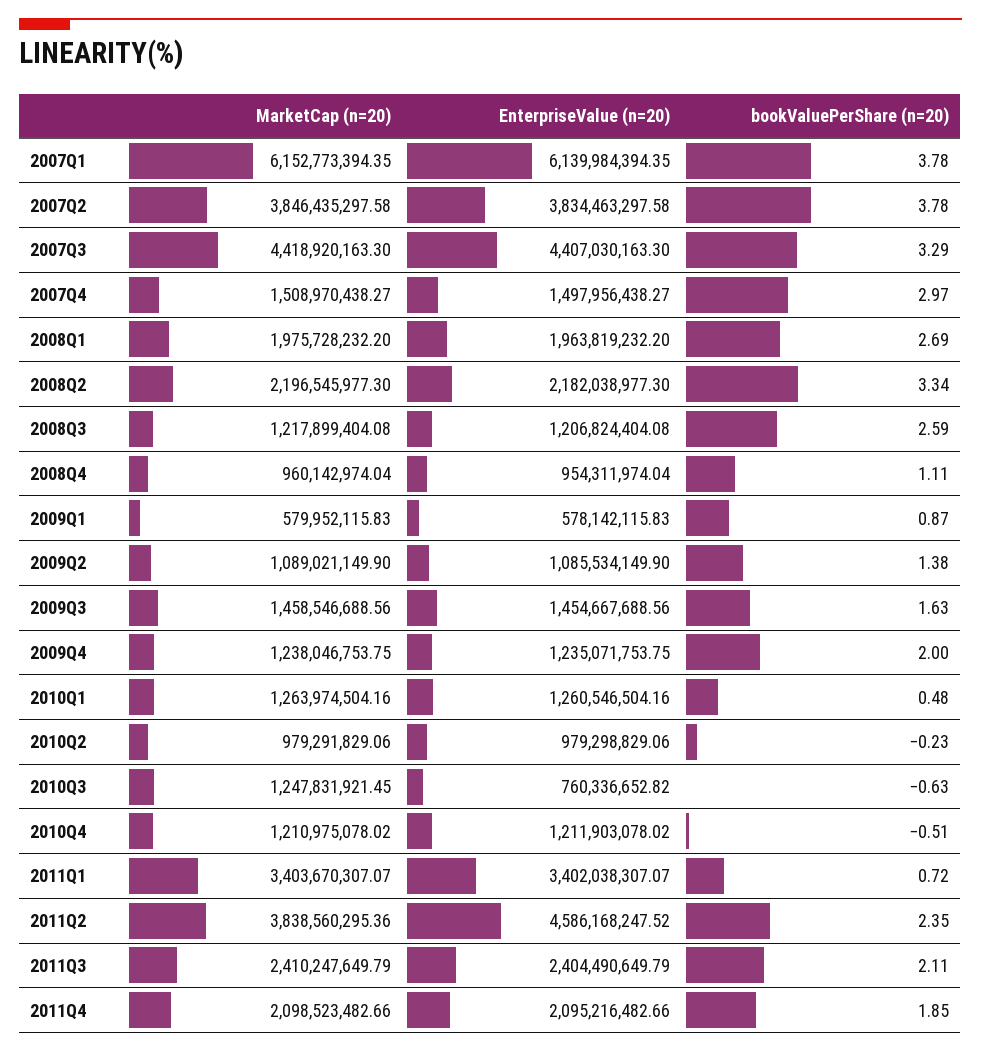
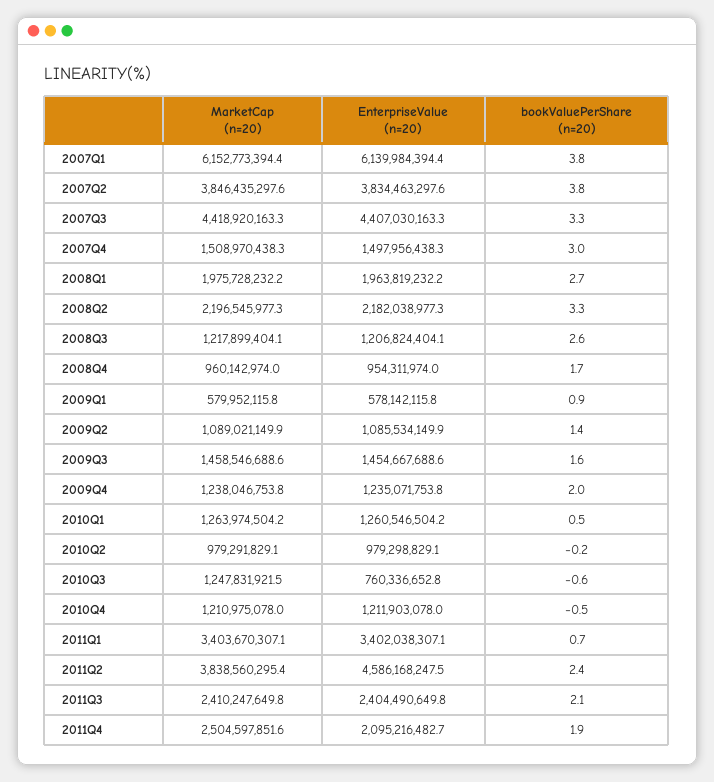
  {
    "MarketCap (n=20)": {
      "2007Q1": 6152773394.35,
      "2007Q2": 3846435297.58,
      "2007Q3": 4418920163.3,
      "2007Q4": 1508970438.27,
      "2008Q1": 1975728232.2,
      "2008Q2": 2196545977.3,
      "2008Q3": 1217899404.08,
      "2008Q4": 960142974.04,
      "2009Q1": 579952115.83,
      "2009Q2": 1089021149.9,
      "2009Q3": 1458546688.56,
      "2009Q4": 1238046753.75,
      "2010Q1": 1263974504.16,
      "2010Q2": 979291829.06,
      "2010Q3": 1247831921.45,
      "2010Q4": 1210975078.02,
      "2011Q1": 3403670307.07,
      "2011Q2": 3838560295.36,
      "2011Q3": 2410247649.79,
-     "2011Q4": 2098523482.66
+     "2011Q4": 2504597851.6
    },
    "EnterpriseValue (n=20)": {
      "2007Q1": 6139984394.35,
      "2007Q2": 3834463297.58,
      "2007Q3": 4407030163.3,
      "2007Q4": 1497956438.27,
      "2008Q1": 1963819232.2,
      "2008Q2": 2182038977.3,
      "2008Q3": 1206824404.08,
      "2008Q4": 954311974.04,
      "2009Q1": 578142115.83,
      "2009Q2": 1085534149.9,
      "2009Q3": 1454667688.56,
      "2009Q4": 1235071753.75,
      "2010Q1": 1260546504.16,
      "2010Q2": 979298829.06,
      "2010Q3": 760336652.82,
      "2010Q4": 1211903078.02,
      "2011Q1": 3402038307.07,
      "2011Q2": 4586168247.52,
      "2011Q3": 2404490649.79,
      "2011Q4": 2095216482.66
    },
    "bookValuePerShare (n=20)": {
      "2007Q1": 3.78,
      "2007Q2": 3.78,
      "2007Q3": 3.29,
      "2007Q4": 2.97,
      "2008Q1": 2.69,
      "2008Q2": 3.34,
      "2008Q3": 2.59,
-     "2008Q4": 1.11,
+     "2008Q4": 1.7,
      "2009Q1": 0.87,
      "2009Q2": 1.38,
      "2009Q3": 1.63,
      "2009Q4": 2,
      "2010Q1": 0.48,
      "2010Q2": -0.23,
      "2010Q3": -0.63,
      "2010Q4": -0.51,
      "2011Q1": 0.72,
      "2011Q2": 2.35,
      "2011Q3": 2.11,
      "2011Q4": 1.85
    }
  }

